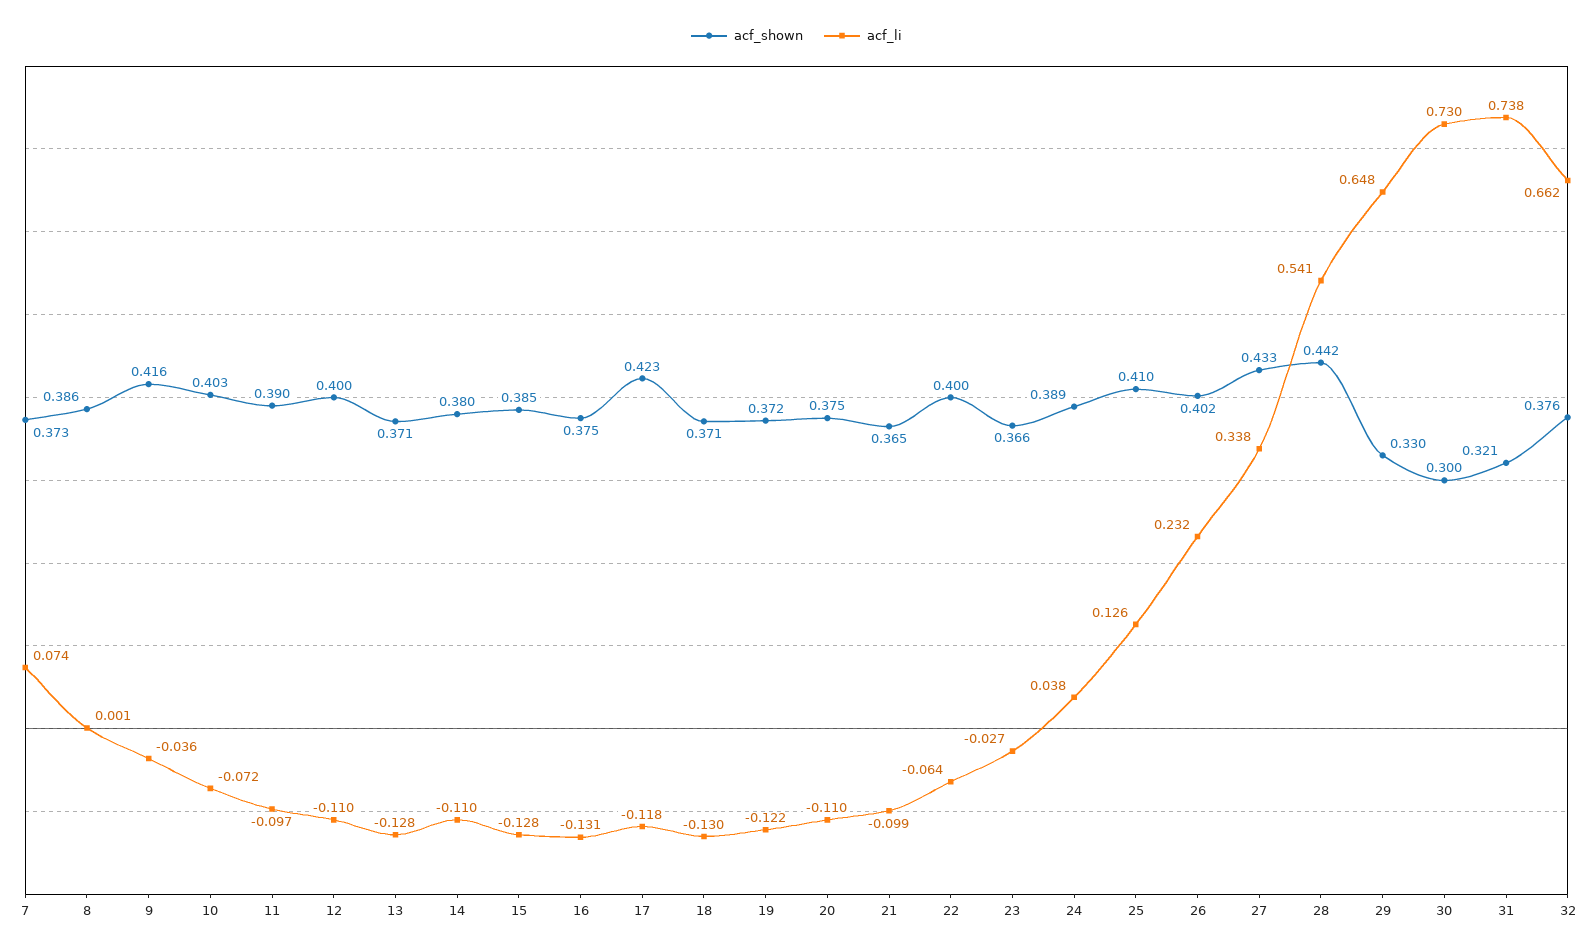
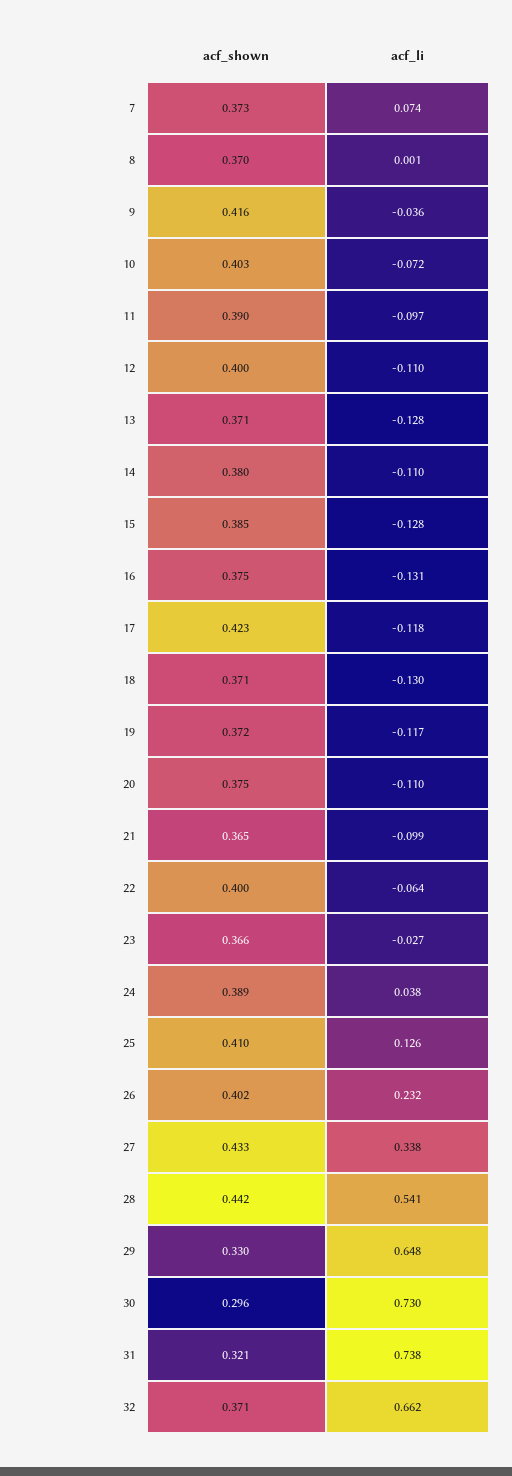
  {
    "acf_shown": {
      "7": 0.373,
-     "8": 0.386,
+     "8": 0.37,
      "9": 0.416,
      "10": 0.403,
      "11": 0.39,
      "12": 0.4,
      "13": 0.371,
      "14": 0.38,
      "15": 0.385,
      "16": 0.375,
      "17": 0.423,
      "18": 0.371,
      "19": 0.372,
      "20": 0.375,
      "21": 0.365,
      "22": 0.4,
      "23": 0.366,
      "24": 0.389,
      "25": 0.41,
      "26": 0.402,
      "27": 0.433,
      "28": 0.442,
      "29": 0.33,
-     "30": 0.3,
+     "30": 0.296,
      "31": 0.321,
-     "32": 0.376
+     "32": 0.371
    },
    "acf_li": {
      "7": 0.074,
      "8": 0.001,
      "9": -0.036,
      "10": -0.072,
      "11": -0.097,
      "12": -0.11,
      "13": -0.128,
      "14": -0.11,
      "15": -0.128,
      "16": -0.131,
      "17": -0.118,
      "18": -0.13,
-     "19": -0.122,
+     "19": -0.117,
      "20": -0.11,
      "21": -0.099,
      "22": -0.064,
      "23": -0.027,
      "24": 0.038,
      "25": 0.126,
      "26": 0.232,
      "27": 0.338,
      "28": 0.541,
      "29": 0.648,
      "30": 0.73,
      "31": 0.738,
      "32": 0.662
    }
  }

